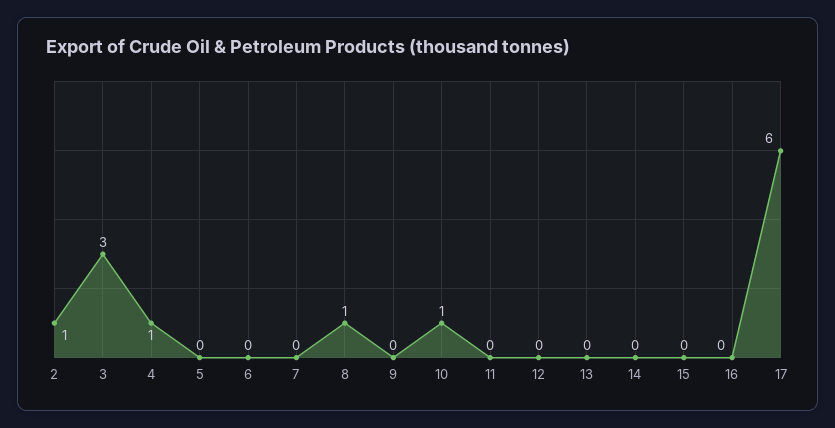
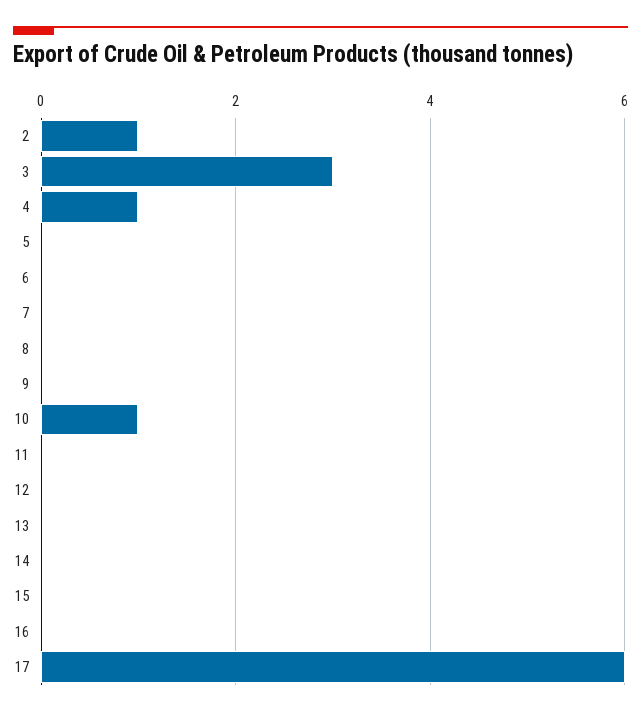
  {
    "2": 1,
    "3": 3,
    "4": 1,
    "5": 0,
    "6": 0,
    "7": 0,
-   "8": 1,
+   "8": 0,
    "9": 0,
    "10": 1,
    "11": 0,
    "12": 0,
    "13": 0,
    "14": 0,
    "15": 0,
    "16": 0,
    "17": 6
  }

